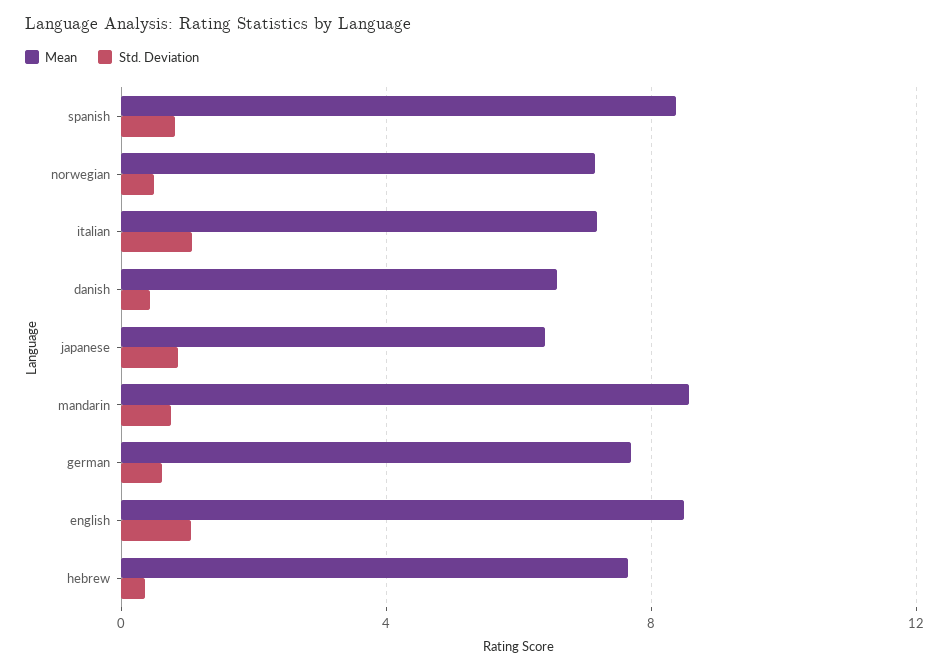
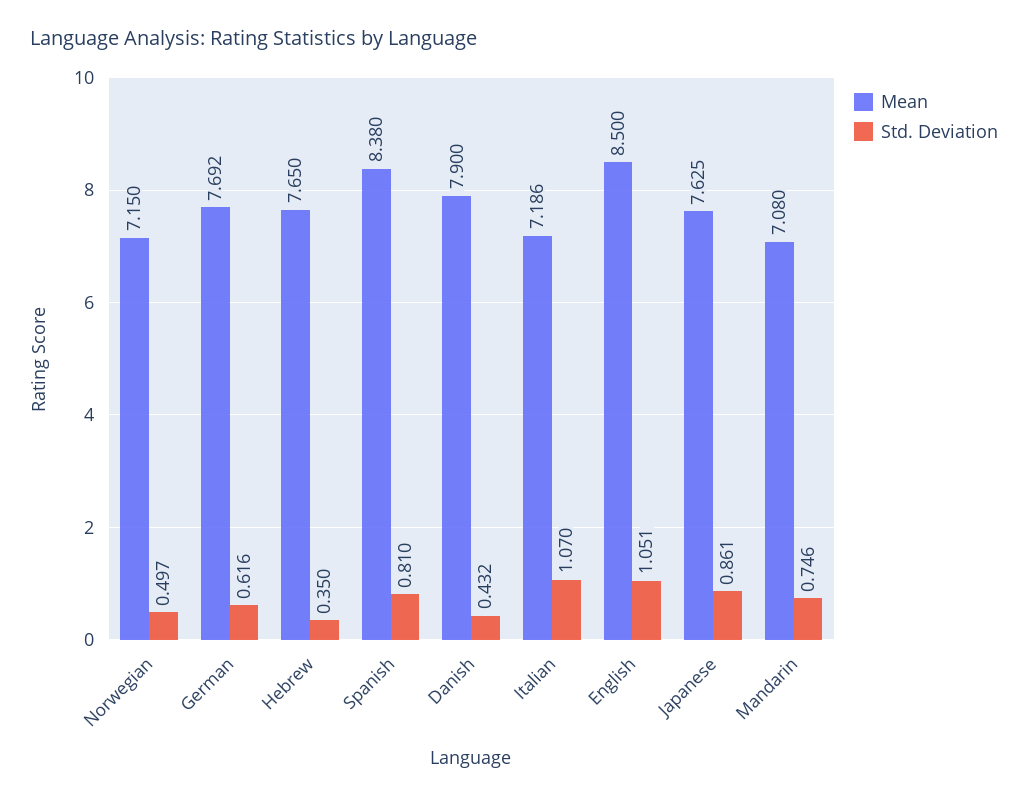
  {
    "Mean": {
      "spanish": 8.38,
      "norwegian": 7.15,
      "italian": 7.186,
-     "danish": 6.5,
+     "danish": 7.9,
-     "japanese": 6.5,
+     "japanese": 7.625,
-     "mandarin": 8.5,
+     "mandarin": 7.08,
      "german": 7.692,
      "english": 8.5,
      "hebrew": 7.65
    },
    "Std. Deviation": {
      "spanish": 0.81,
      "norwegian": 0.497,
      "italian": 1.07,
      "danish": 0.432,
      "japanese": 0.861,
      "mandarin": 0.746,
      "german": 0.616,
      "english": 1.051,
      "hebrew": 0.35
    }
  }

